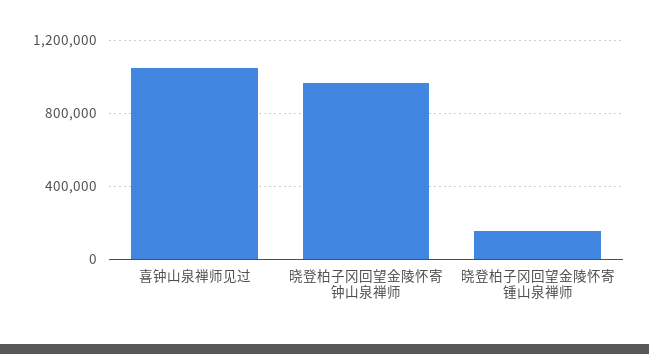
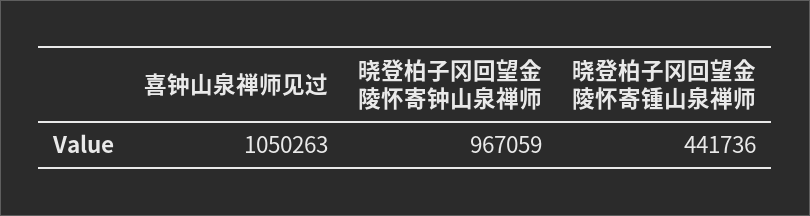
  {
    "喜钟山泉禅师见过": 1050263,
    "晓登柏子冈回望金陵怀寄钟山泉禅师": 967059,
-   "晓登柏子冈回望金陵怀寄锺山泉禅师": 150000
+   "晓登柏子冈回望金陵怀寄锺山泉禅师": 441736
  }

